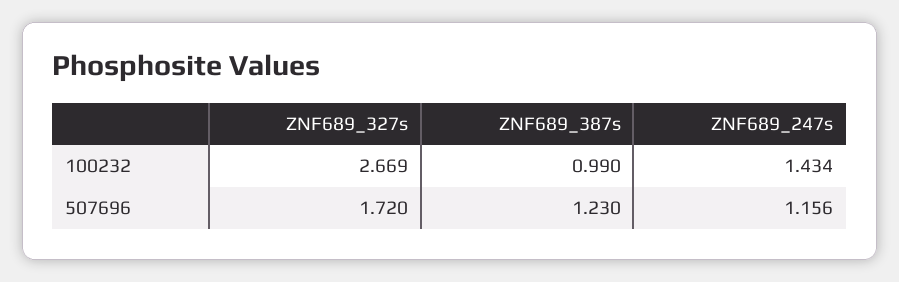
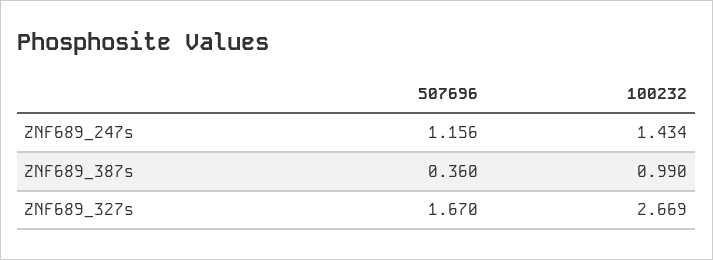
  {
    "ZNF689_327s": {
      "100232": 2.669,
-     "507696": 1.72
+     "507696": 1.67
    },
    "ZNF689_387s": {
      "100232": 0.99,
-     "507696": 1.23
+     "507696": 0.36
    },
    "ZNF689_247s": {
      "100232": 1.434,
      "507696": 1.156
    }
  }

